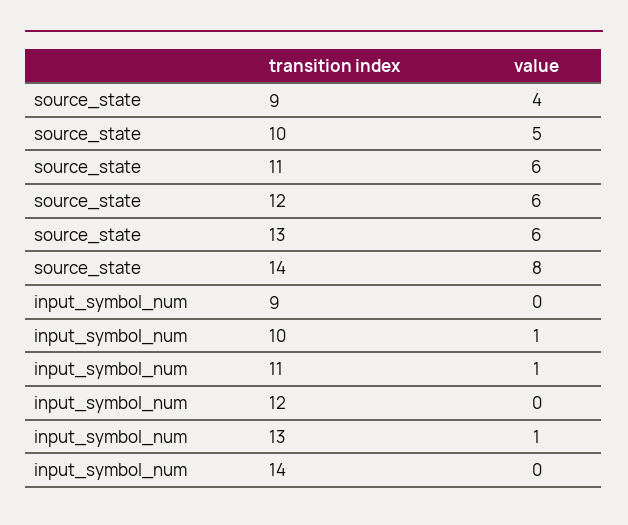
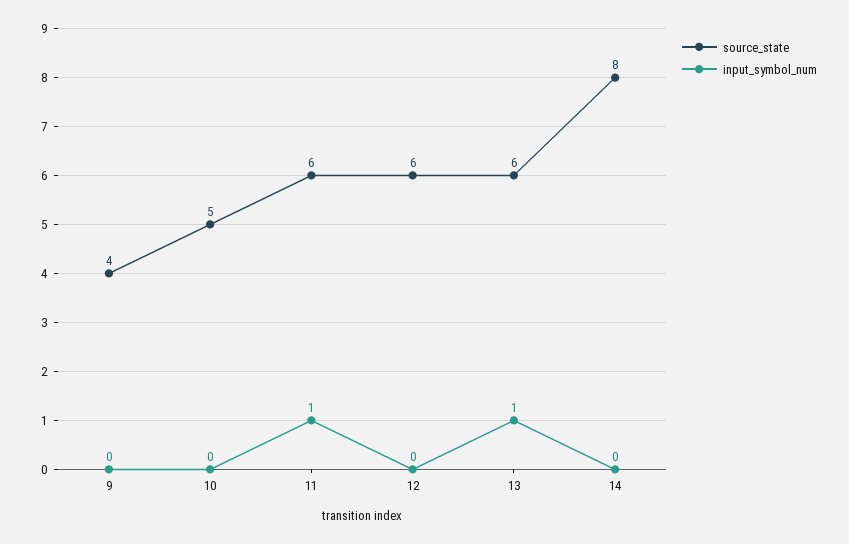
  {
    "source_state": {
      "9": 4,
      "10": 5,
      "11": 6,
      "12": 6,
      "13": 6,
      "14": 8
    },
    "input_symbol_num": {
      "9": 0,
-     "10": 1,
+     "10": 0,
      "11": 1,
      "12": 0,
      "13": 1,
      "14": 0
    }
  }

